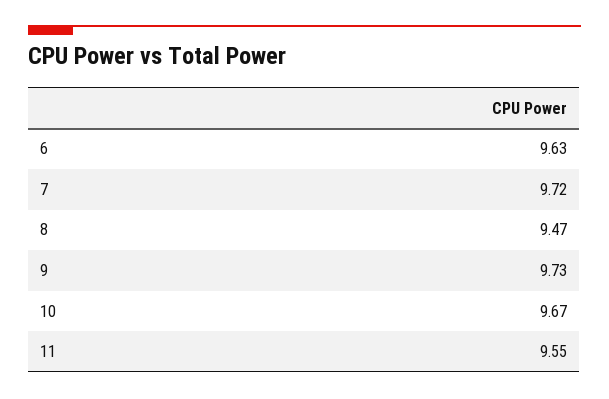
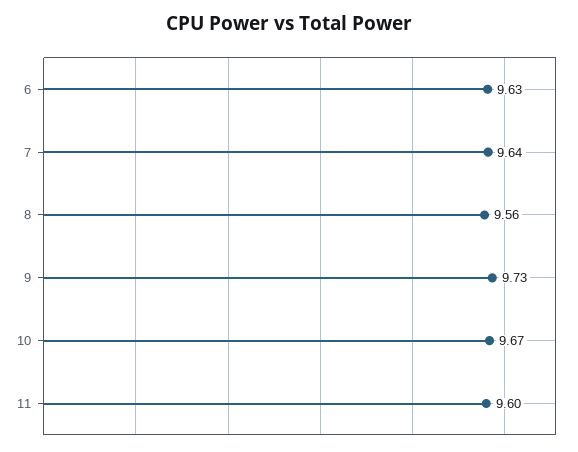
  {
    "6": 9.63,
-   "7": 9.72,
+   "7": 9.64,
-   "8": 9.47,
+   "8": 9.56,
    "9": 9.73,
    "10": 9.67,
-   "11": 9.55
+   "11": 9.6
  }

